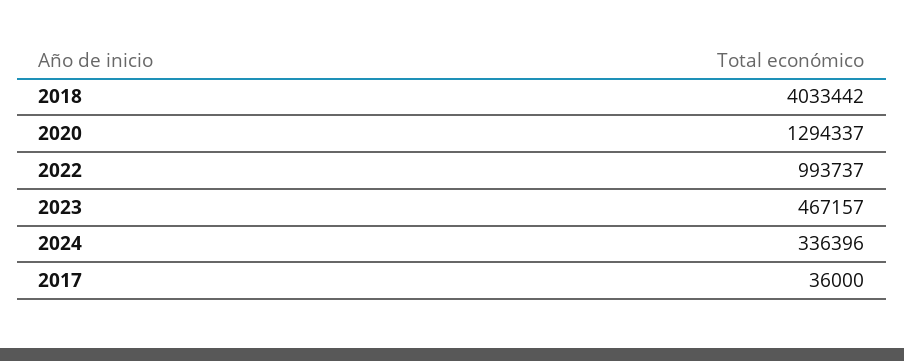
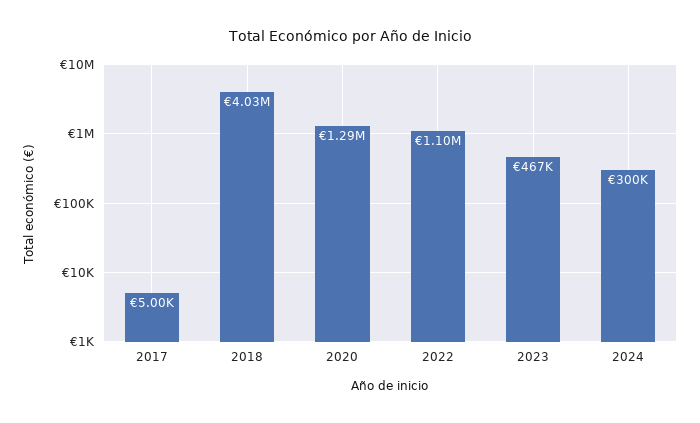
  {
    "2018": 4033442,
    "2020": 1294337,
-   "2022": 993737,
+   "2022": 1100000,
    "2023": 467157,
-   "2024": 336396,
+   "2024": 300000,
-   "2017": 36000
+   "2017": 5000
  }

